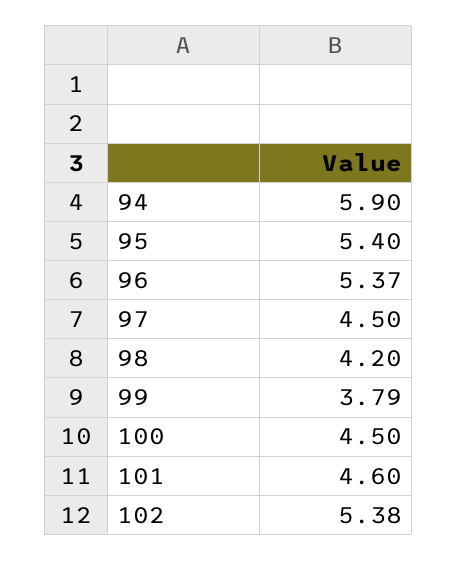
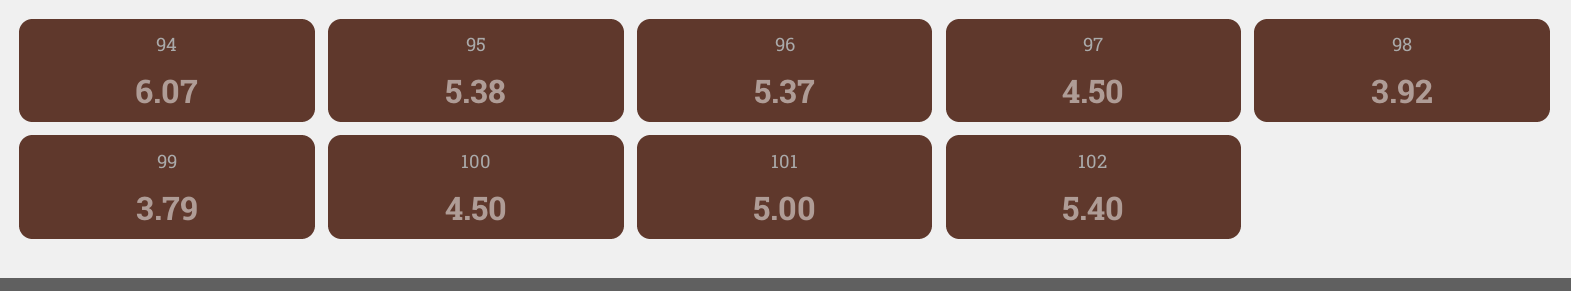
  {
-   "94": 5.9,
+   "94": 6.07,
-   "95": 5.4,
+   "95": 5.38,
    "96": 5.37,
    "97": 4.5,
-   "98": 4.2,
+   "98": 3.92,
    "99": 3.79,
    "100": 4.5,
-   "101": 4.6,
+   "101": 5,
-   "102": 5.38
+   "102": 5.4
  }

